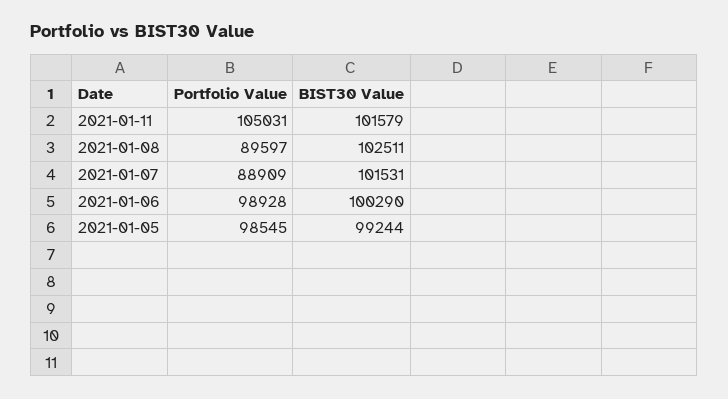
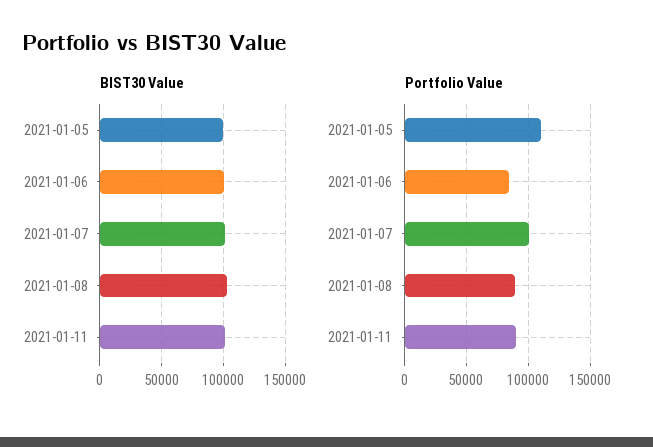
  {
    "Portfolio Value": {
-     "2021-01-11": 105031,
+     "2021-01-11": 90000,
      "2021-01-08": 89597,
-     "2021-01-07": 88909,
+     "2021-01-07": 100000,
-     "2021-01-06": 98928,
+     "2021-01-06": 85000,
-     "2021-01-05": 98545
+     "2021-01-05": 110000
    },
    "BIST30 Value": {
      "2021-01-11": 101579,
      "2021-01-08": 102511,
      "2021-01-07": 101531,
      "2021-01-06": 100290,
      "2021-01-05": 99244
    }
  }

